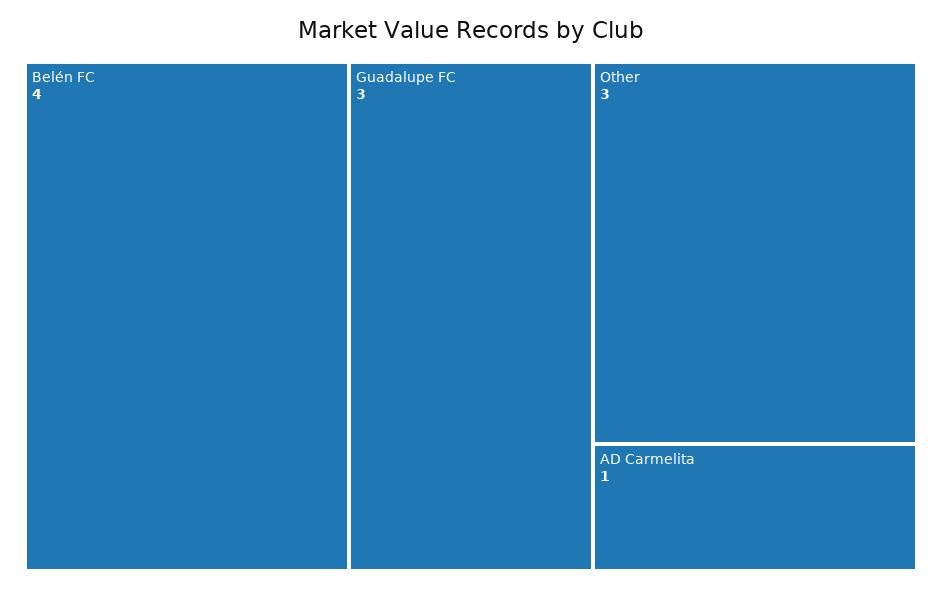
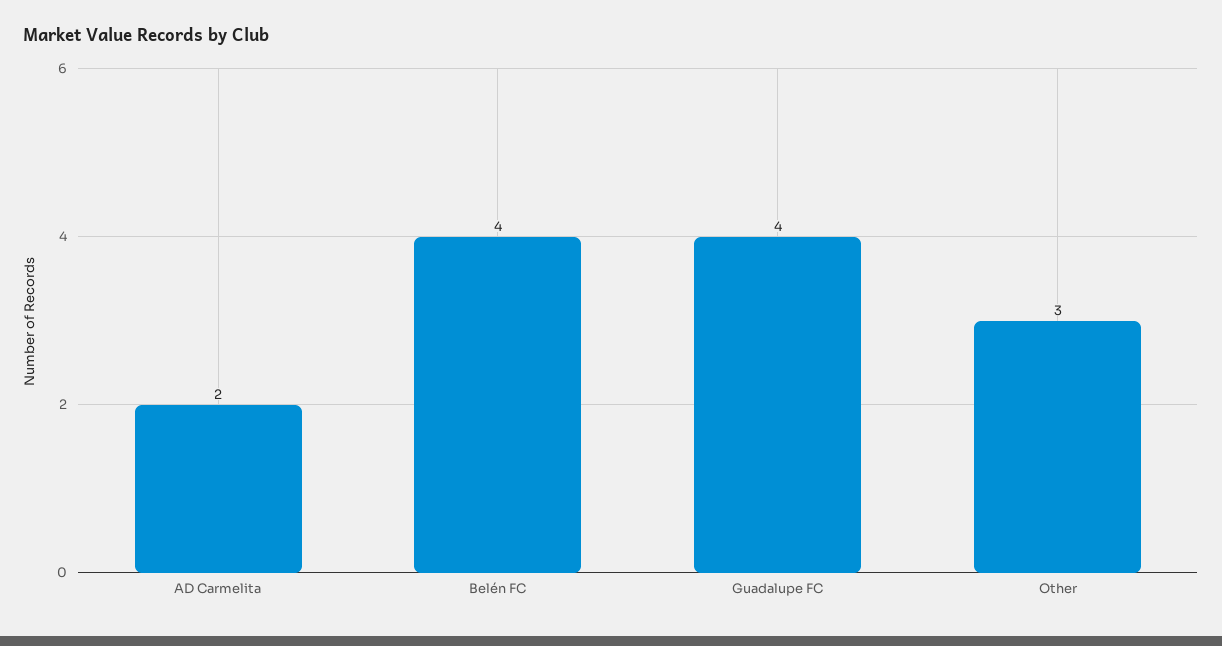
  {
    "Belén FC": 4,
-   "Guadalupe FC": 3,
+   "Guadalupe FC": 4,
    "Other": 3,
-   "AD Carmelita": 1
+   "AD Carmelita": 2
  }

